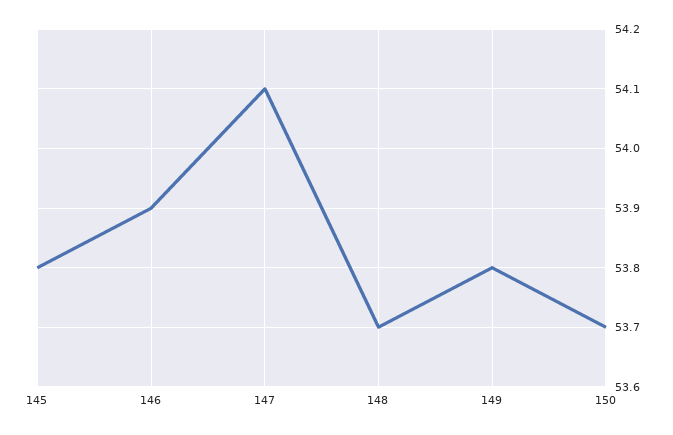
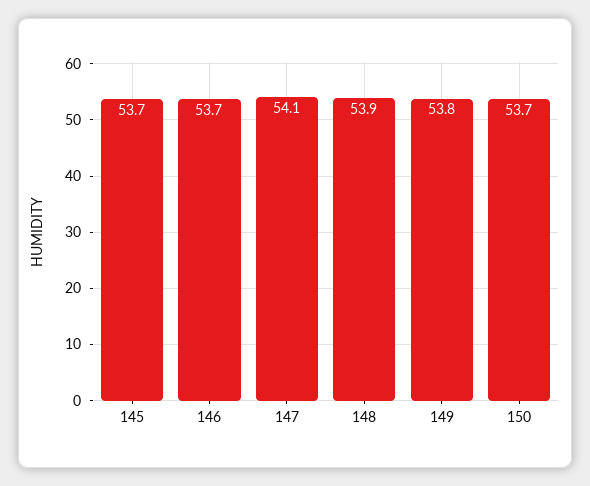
  {
-   "145": 53.8,
+   "145": 53.7,
-   "146": 53.9,
+   "146": 53.7,
    "147": 54.1,
-   "148": 53.7,
+   "148": 53.9,
    "149": 53.8,
    "150": 53.7
  }

